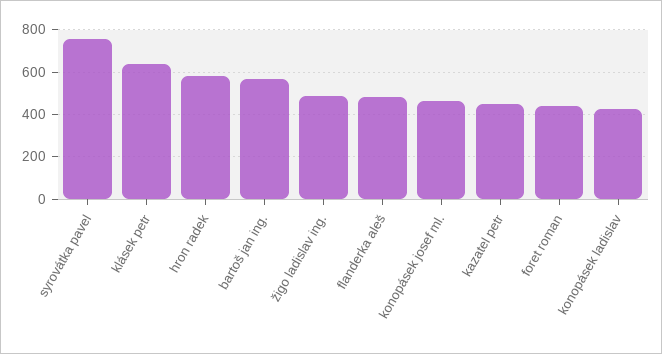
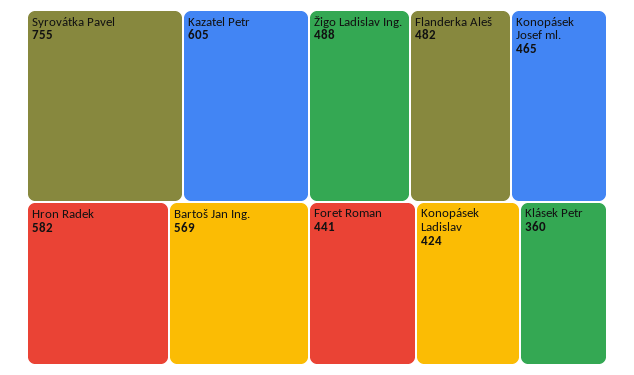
  {
    "syrovátka pavel": 755,
-   "klásek petr": 650,
+   "klásek petr": 360,
    "hron radek": 582,
    "bartoš jan ing.": 569,
    "žigo ladislav ing.": 488,
    "flanderka aleš": 482,
    "konopásek josef ml.": 465,
-   "kazatel petr": 450,
+   "kazatel petr": 605,
    "foret roman": 441,
    "konopásek ladislav": 424
  }

